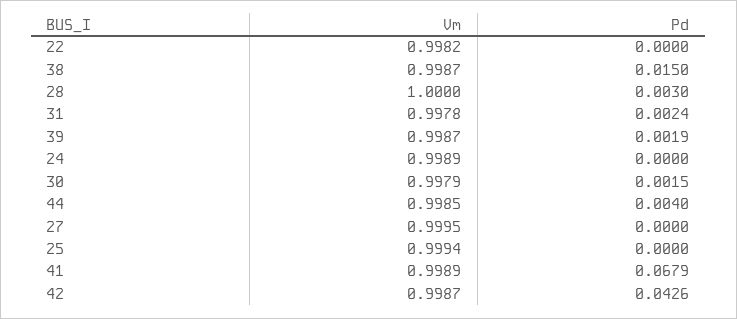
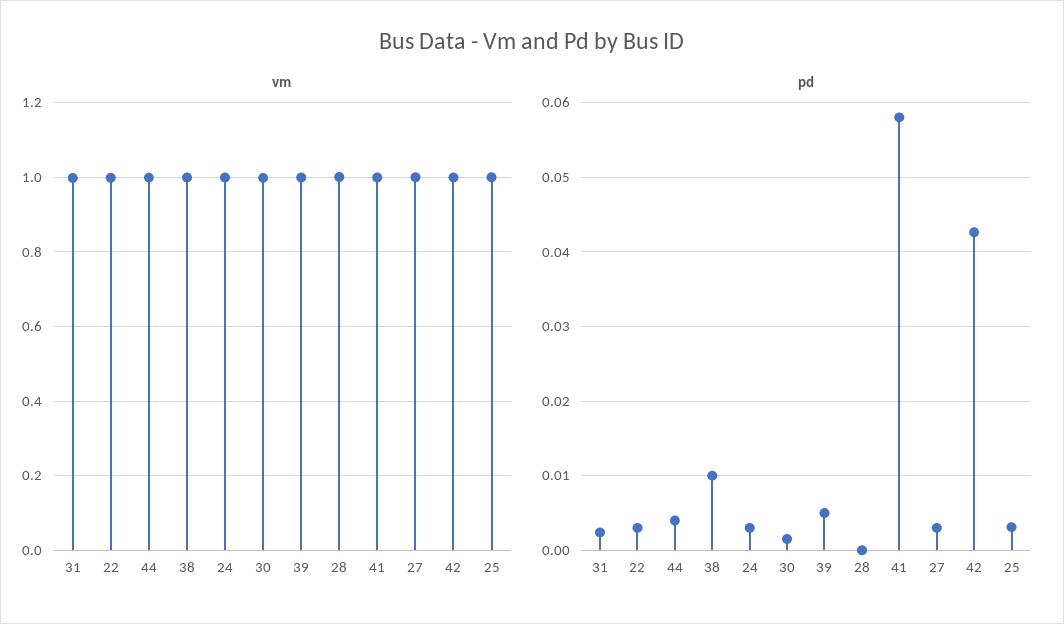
  {
    "Vm": {
      "22": 0.9982,
      "38": 0.9987,
      "28": 1,
      "31": 0.9978,
      "39": 0.9987,
      "24": 0.9989,
      "30": 0.9979,
      "44": 0.9985,
      "27": 0.9995,
      "25": 0.9994,
      "41": 0.9989,
      "42": 0.9987
    },
    "Pd": {
-     "22": 0,
+     "22": 0.003,
-     "38": 0.015,
+     "38": 0.01,
-     "28": 0.003,
+     "28": 0,
      "31": 0.0024,
-     "39": 0.0019,
+     "39": 0.005,
-     "24": 0,
+     "24": 0.003,
      "30": 0.0015,
      "44": 0.004,
-     "27": 0,
+     "27": 0.003,
-     "25": 0,
+     "25": 0.003,
-     "41": 0.0679,
+     "41": 0.058,
      "42": 0.0426
    }
  }

